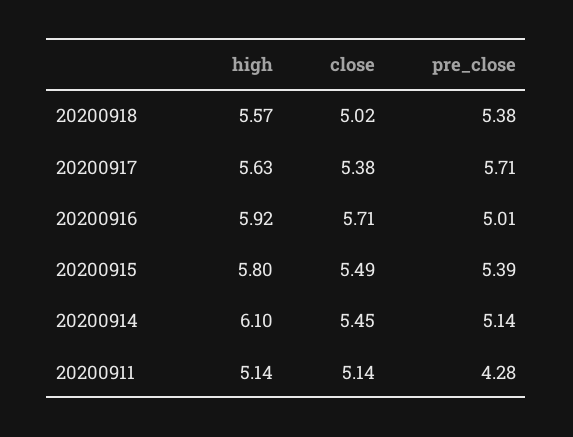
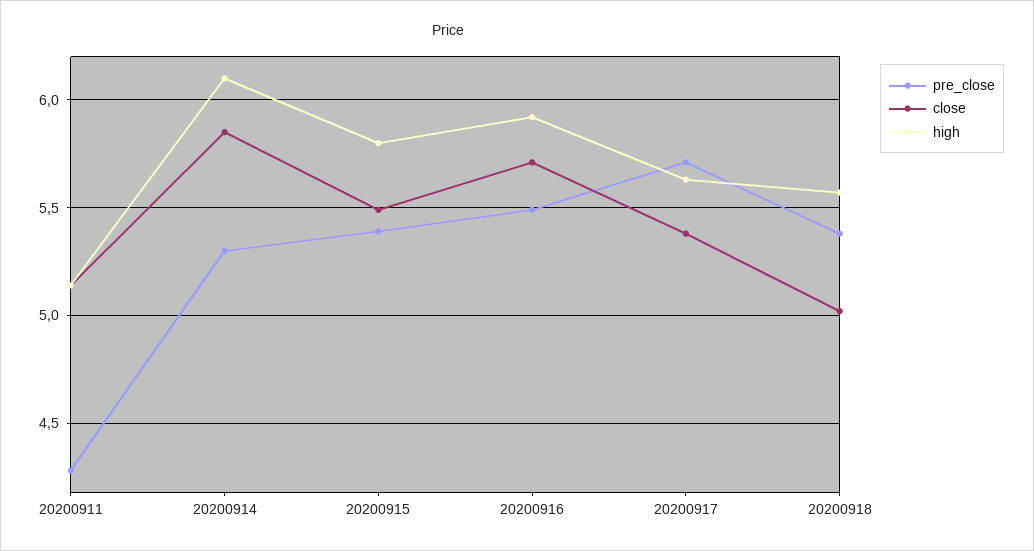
  {
    "high": {
      "20200918": 5.57,
      "20200917": 5.63,
      "20200916": 5.92,
      "20200915": 5.8,
      "20200914": 6.1,
      "20200911": 5.14
    },
    "close": {
      "20200918": 5.02,
      "20200917": 5.38,
      "20200916": 5.71,
      "20200915": 5.49,
-     "20200914": 5.45,
+     "20200914": 5.85,
      "20200911": 5.14
    },
    "pre_close": {
      "20200918": 5.38,
      "20200917": 5.71,
-     "20200916": 5.01,
+     "20200916": 5.5,
      "20200915": 5.39,
-     "20200914": 5.14,
+     "20200914": 5.3,
      "20200911": 4.28
    }
  }

